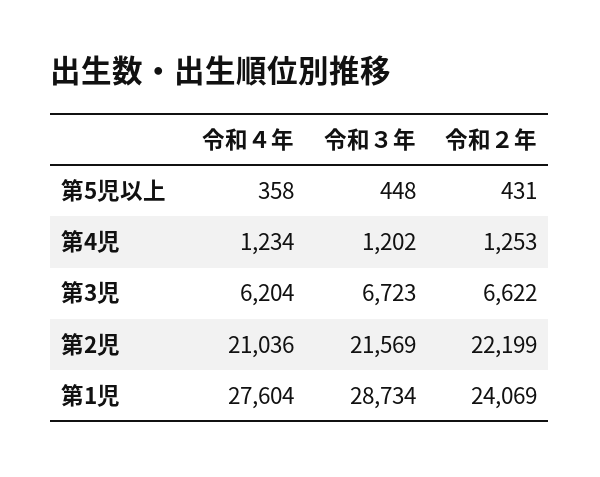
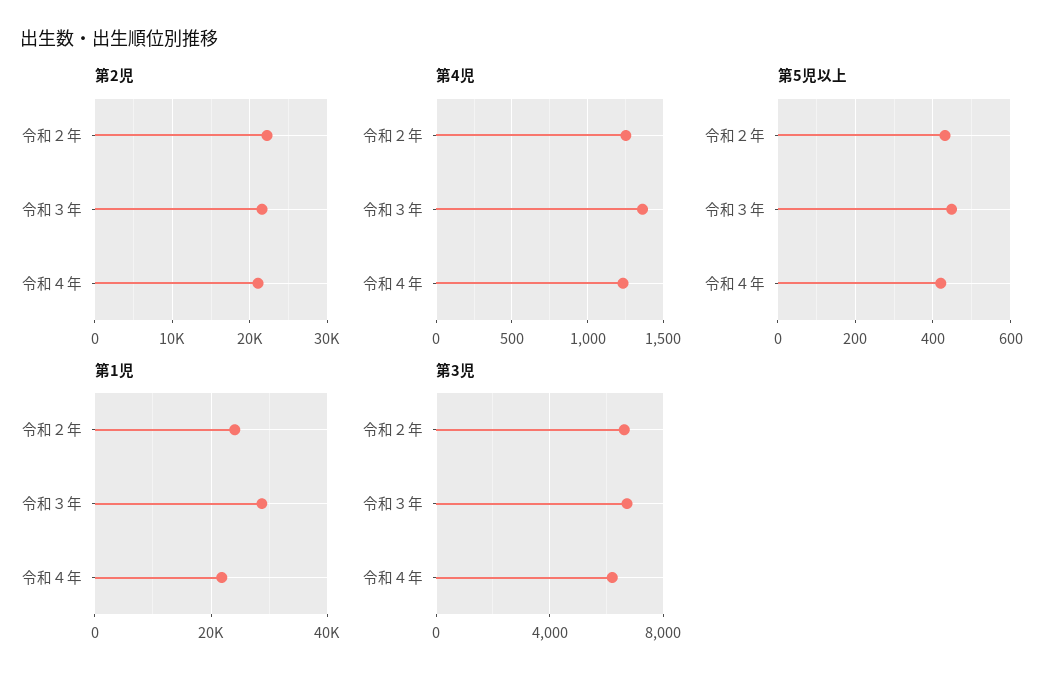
  {
    "第5児以上": {
-     "令和４年": 358,
+     "令和４年": 420,
      "令和３年": 448,
      "令和２年": 431
    },
    "第4児": {
      "令和４年": 1234,
-     "令和３年": 1202,
+     "令和３年": 1350,
      "令和２年": 1253
    },
    "第3児": {
      "令和４年": 6204,
      "令和３年": 6723,
      "令和２年": 6622
    },
    "第2児": {
      "令和４年": 21036,
      "令和３年": 21569,
      "令和２年": 22199
    },
    "第1児": {
-     "令和４年": 27604,
+     "令和４年": 22000,
      "令和３年": 28734,
      "令和２年": 24069
    }
  }

